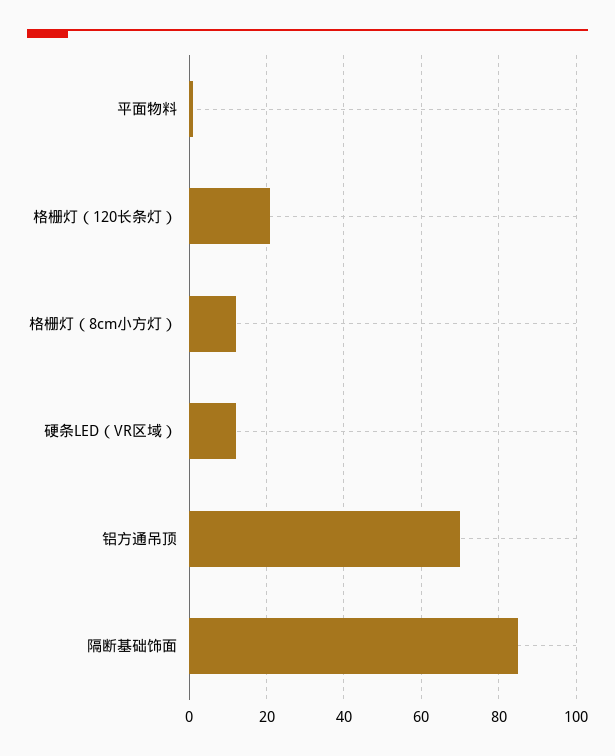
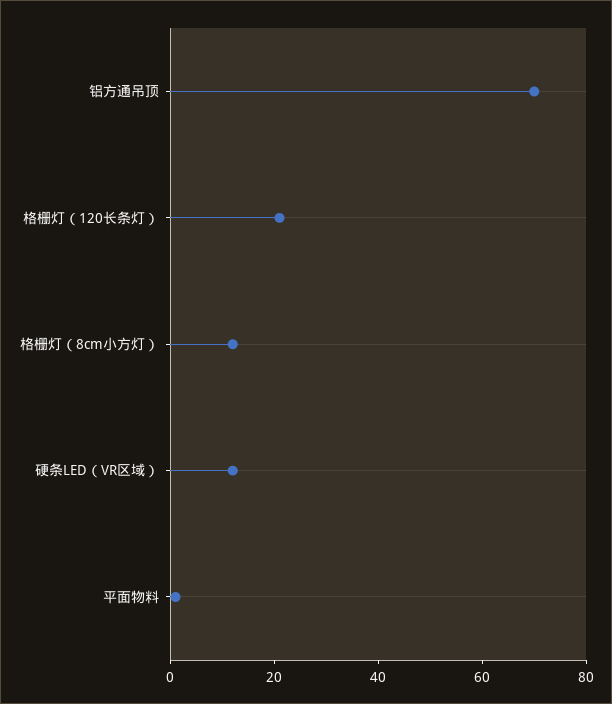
  {
    "平面物料": 0,
    "格栅灯（120长条灯）": 20,
    "格栅灯（8cm小方灯）": 10,
    "硬条LED（VR区域）": 10,
-   "铝方通吊顶": 70,
+   "铝方通吊顶": 70
-   "隔断基础饰面": 85
  }

